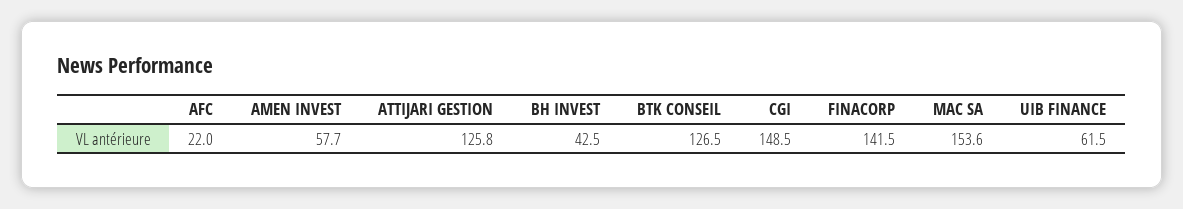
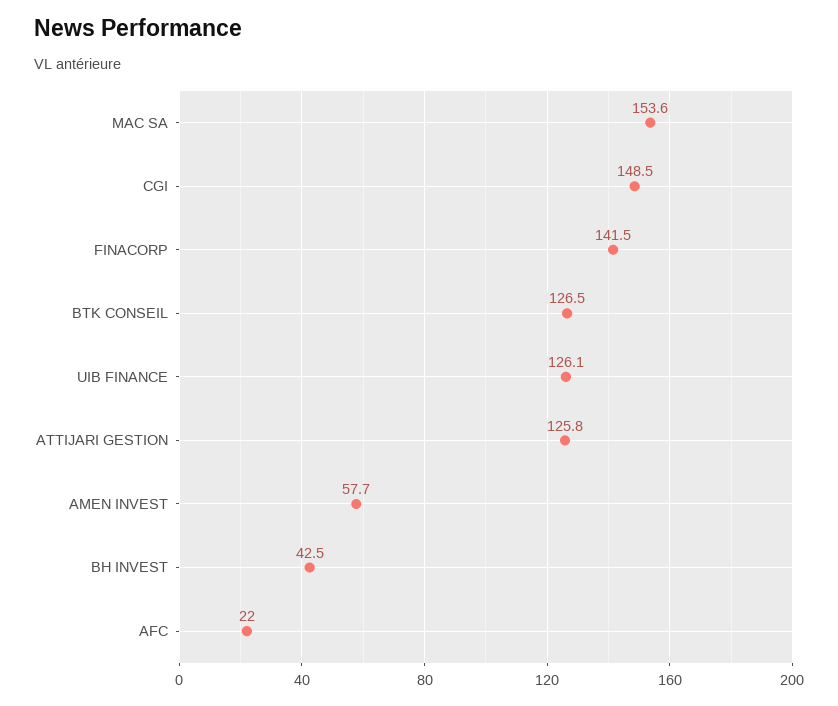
  {
    "AFC": 22,
    "AMEN INVEST": 57.7,
    "ATTIJARI GESTION": 125.8,
    "BH INVEST": 42.5,
    "BTK CONSEIL": 126.5,
    "CGI": 148.5,
    "FINACORP": 141.5,
    "MAC SA": 153.6,
-   "UIB FINANCE": 61.5
+   "UIB FINANCE": 126.1
  }

